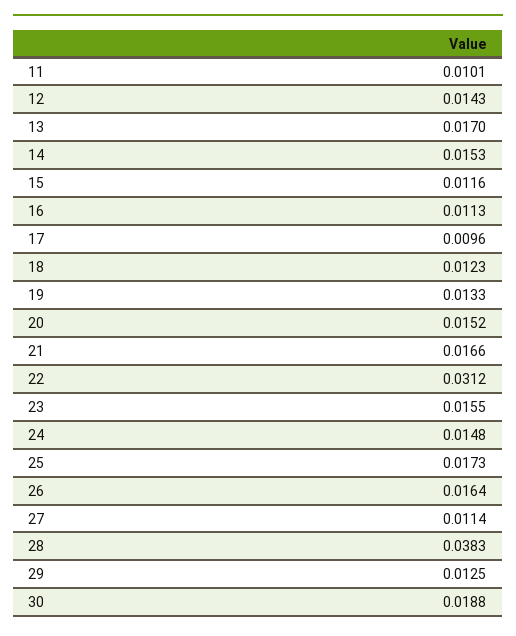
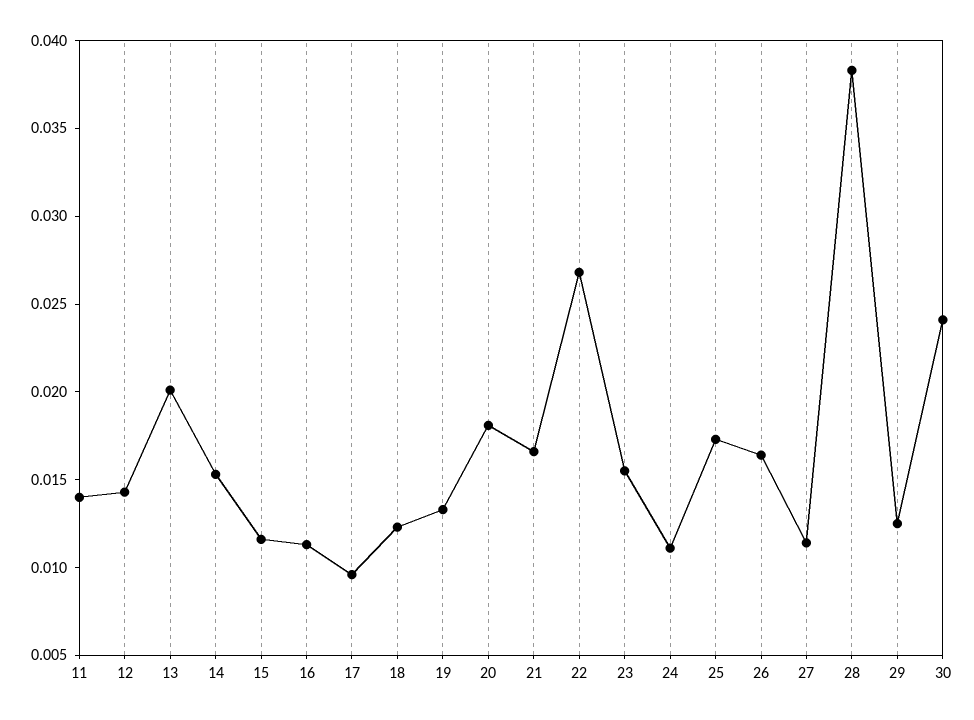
  {
-   "11": 0.0101,
+   "11": 0.014,
    "12": 0.0143,
-   "13": 0.017,
+   "13": 0.02,
    "14": 0.0153,
    "15": 0.0116,
    "16": 0.0113,
    "17": 0.0096,
    "18": 0.0123,
    "19": 0.0133,
-   "20": 0.0152,
+   "20": 0.018,
    "21": 0.0166,
-   "22": 0.0312,
+   "22": 0.027,
    "23": 0.0155,
-   "24": 0.0148,
+   "24": 0.011,
    "25": 0.0173,
    "26": 0.0164,
    "27": 0.0114,
    "28": 0.0383,
    "29": 0.0125,
-   "30": 0.0188
+   "30": 0.024
  }

